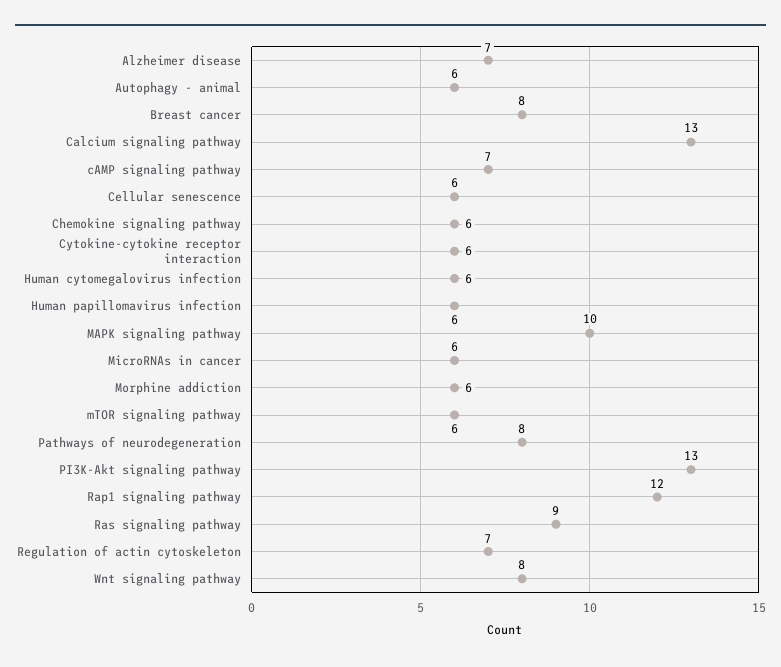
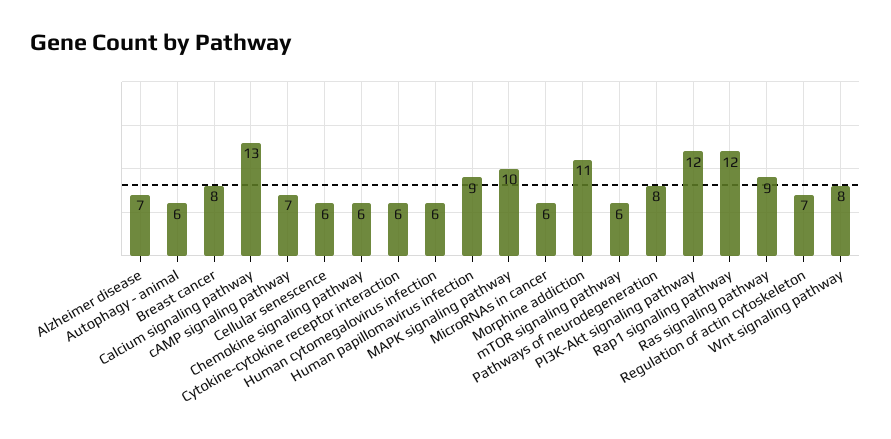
  {
    "Alzheimer disease": 7,
    "Autophagy - animal": 6,
    "Breast cancer": 8,
    "Calcium signaling pathway": 13,
    "cAMP signaling pathway": 7,
    "Cellular senescence": 6,
    "Chemokine signaling pathway": 6,
    "Cytokine-cytokine receptor interaction": 6,
    "Human cytomegalovirus infection": 6,
-   "Human papillomavirus infection": 6,
+   "Human papillomavirus infection": 9,
    "MAPK signaling pathway": 10,
    "MicroRNAs in cancer": 6,
-   "Morphine addiction": 6,
+   "Morphine addiction": 11,
    "mTOR signaling pathway": 6,
    "Pathways of neurodegeneration": 8,
-   "PI3K-Akt signaling pathway": 13,
+   "PI3K-Akt signaling pathway": 12,
    "Rap1 signaling pathway": 12,
    "Ras signaling pathway": 9,
    "Regulation of actin cytoskeleton": 7,
    "Wnt signaling pathway": 8
  }

